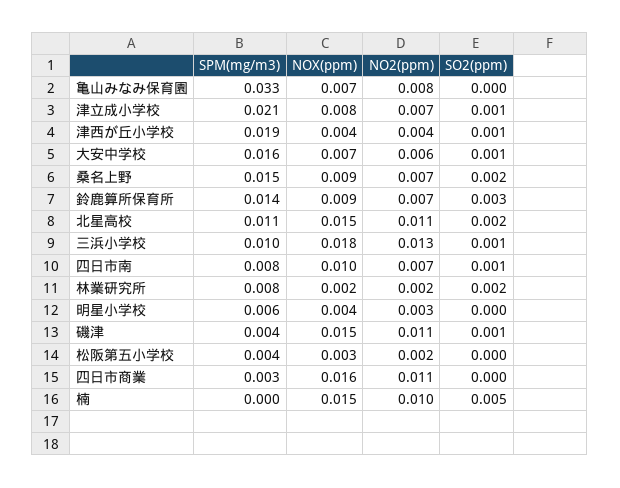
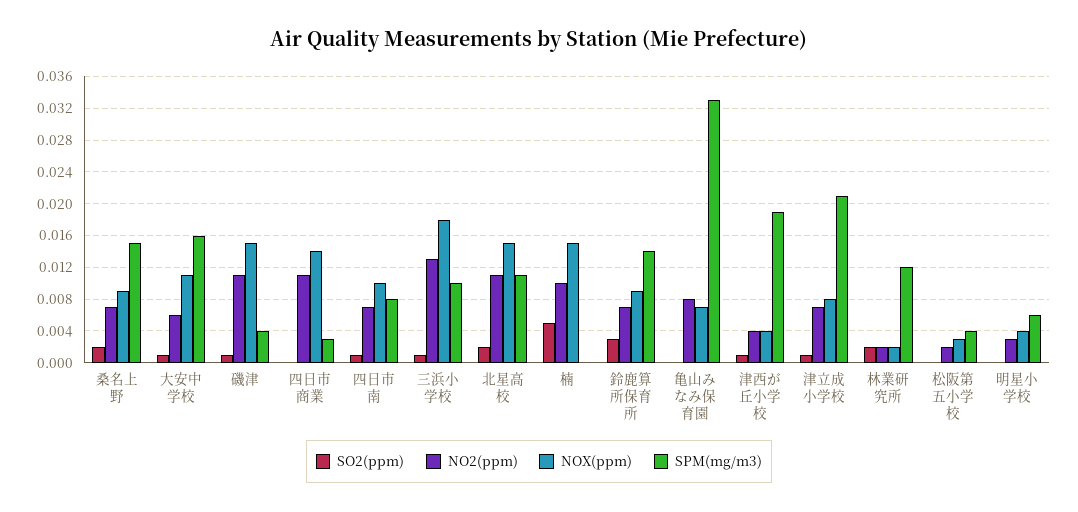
  {
    "SPM(mg/m3)": {
      "亀山みなみ保育園": 0.033,
      "津立成小学校": 0.021,
      "津西が丘小学校": 0.019,
      "大安中学校": 0.016,
      "桑名上野": 0.015,
      "鈴鹿算所保育所": 0.014,
      "北星高校": 0.011,
      "三浜小学校": 0.01,
      "四日市南": 0.008,
-     "林業研究所": 0.008,
+     "林業研究所": 0.012,
      "明星小学校": 0.006,
      "磯津": 0.004,
      "松阪第五小学校": 0.004,
      "四日市商業": 0.003,
      "楠": 0
    },
    "NOX(ppm)": {
      "亀山みなみ保育園": 0.007,
      "津立成小学校": 0.008,
      "津西が丘小学校": 0.004,
-     "大安中学校": 0.007,
+     "大安中学校": 0.011,
      "桑名上野": 0.009,
      "鈴鹿算所保育所": 0.009,
      "北星高校": 0.015,
      "三浜小学校": 0.018,
      "四日市南": 0.01,
      "林業研究所": 0.002,
      "明星小学校": 0.004,
      "磯津": 0.015,
      "松阪第五小学校": 0.003,
-     "四日市商業": 0.016,
+     "四日市商業": 0.014,
      "楠": 0.015
    },
    "NO2(ppm)": {
      "亀山みなみ保育園": 0.008,
      "津立成小学校": 0.007,
      "津西が丘小学校": 0.004,
      "大安中学校": 0.006,
      "桑名上野": 0.007,
      "鈴鹿算所保育所": 0.007,
      "北星高校": 0.011,
      "三浜小学校": 0.013,
      "四日市南": 0.007,
      "林業研究所": 0.002,
      "明星小学校": 0.003,
      "磯津": 0.011,
      "松阪第五小学校": 0.002,
      "四日市商業": 0.011,
      "楠": 0.01
    },
    "SO2(ppm)": {
      "亀山みなみ保育園": 0,
      "津立成小学校": 0.001,
      "津西が丘小学校": 0.001,
      "大安中学校": 0.001,
      "桑名上野": 0.002,
      "鈴鹿算所保育所": 0.003,
      "北星高校": 0.002,
      "三浜小学校": 0.001,
      "四日市南": 0.001,
      "林業研究所": 0.002,
      "明星小学校": 0,
      "磯津": 0.001,
      "松阪第五小学校": 0,
      "四日市商業": 0,
      "楠": 0.005
    }
  }

